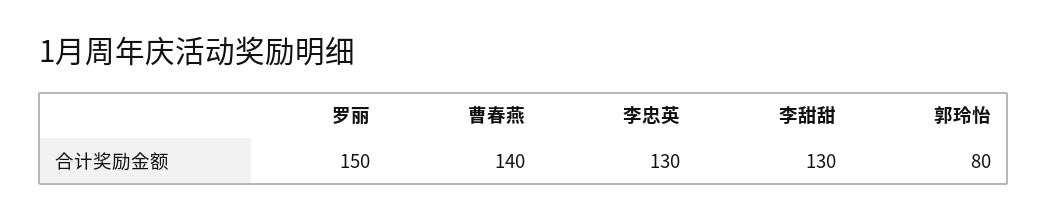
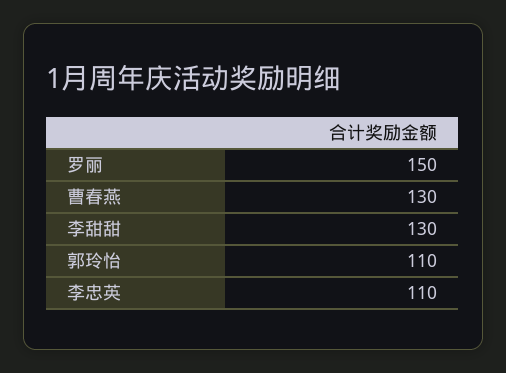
  {
    "罗丽": 150,
-   "曹春燕": 140,
+   "曹春燕": 130,
-   "李忠英": 130,
+   "李忠英": 110,
    "李甜甜": 130,
-   "郭玲怡": 80
+   "郭玲怡": 110
  }

